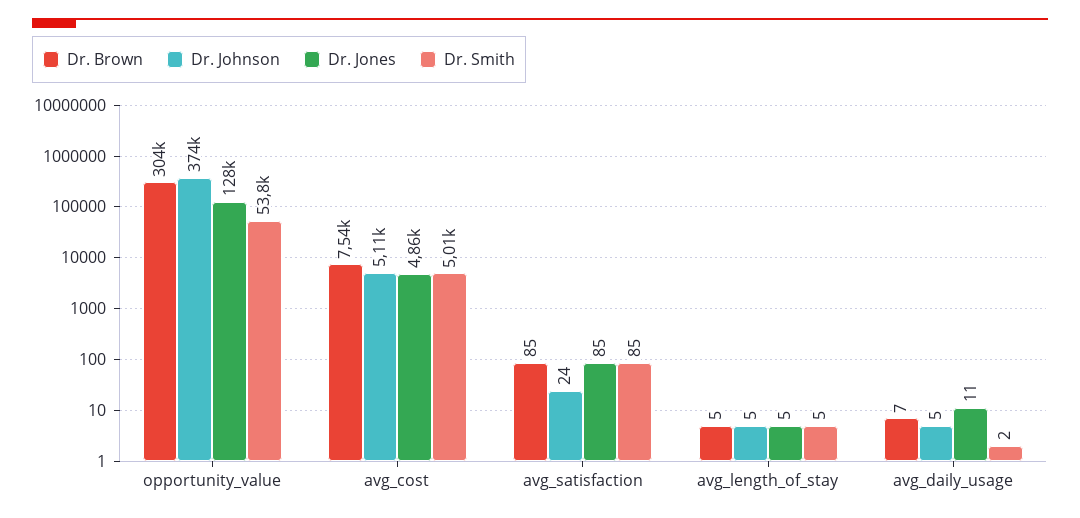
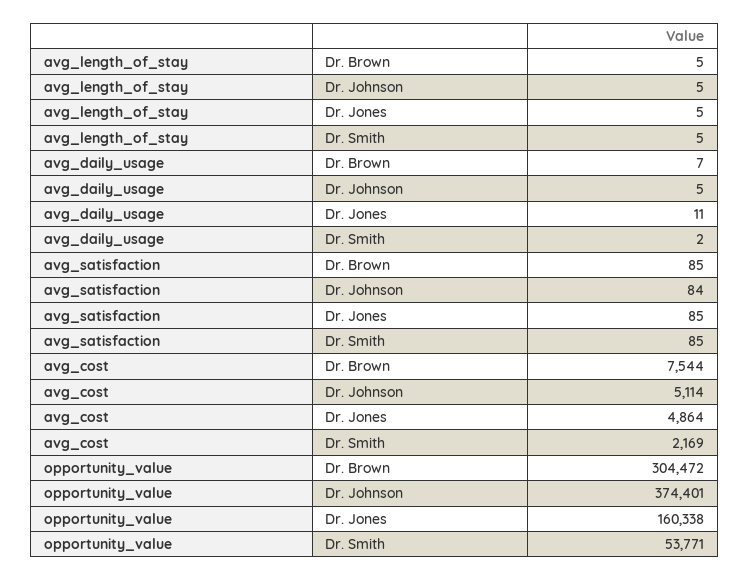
  {
    "Dr. Brown": {
      "opportunity_value": 304472,
      "avg_cost": 7544,
      "avg_satisfaction": 85,
      "avg_length_of_stay": 5,
      "avg_daily_usage": 7
    },
    "Dr. Johnson": {
      "opportunity_value": 374401,
      "avg_cost": 5114,
-     "avg_satisfaction": 24,
+     "avg_satisfaction": 84,
      "avg_length_of_stay": 5,
      "avg_daily_usage": 5
    },
    "Dr. Jones": {
-     "opportunity_value": 128000,
+     "opportunity_value": 160338,
      "avg_cost": 4864,
      "avg_satisfaction": 85,
      "avg_length_of_stay": 5,
      "avg_daily_usage": 11
    },
    "Dr. Smith": {
      "opportunity_value": 53771,
-     "avg_cost": 5010,
+     "avg_cost": 2169,
      "avg_satisfaction": 85,
      "avg_length_of_stay": 5,
      "avg_daily_usage": 2
    }
  }

